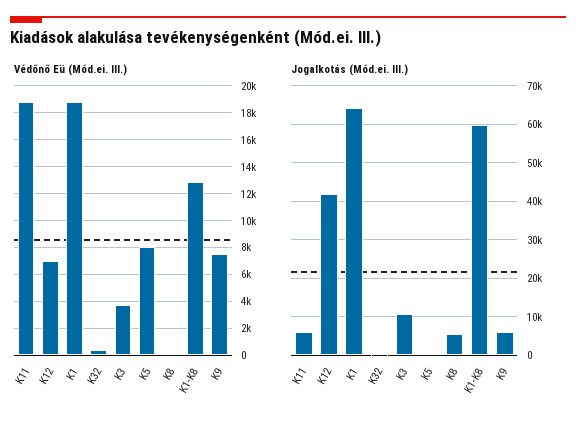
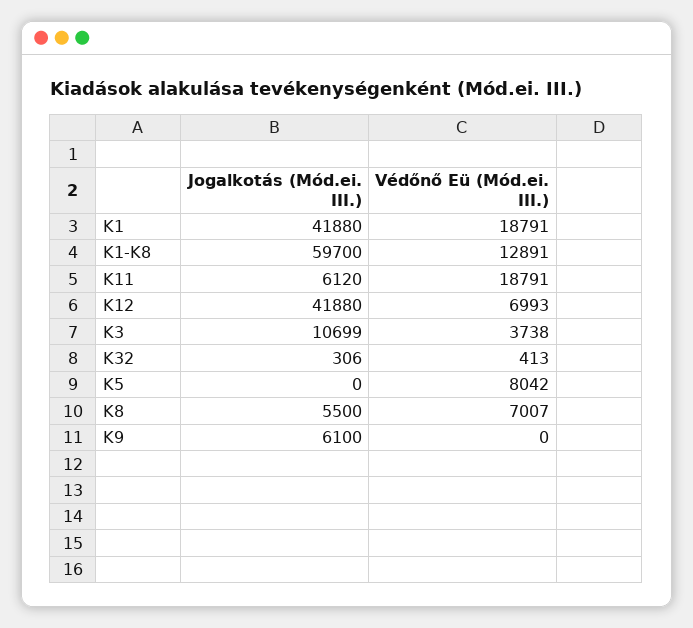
  {
    "Védőnő Eü (Mód.ei. III.)": {
      "K11": 18791,
      "K12": 6993,
      "K1": 18791,
      "K32": 413,
      "K3": 3738,
      "K5": 8042,
-     "K8": 0,
+     "K8": 7007,
      "K1-K8": 12891,
-     "K9": 7500
+     "K9": 0
    },
    "Jogalkotás (Mód.ei. III.)": {
      "K11": 6120,
      "K12": 41880,
-     "K1": 64000,
+     "K1": 41880,
      "K32": 306,
      "K3": 10699,
      "K5": 0,
      "K8": 5500,
      "K1-K8": 59700,
      "K9": 6100
    }
  }

